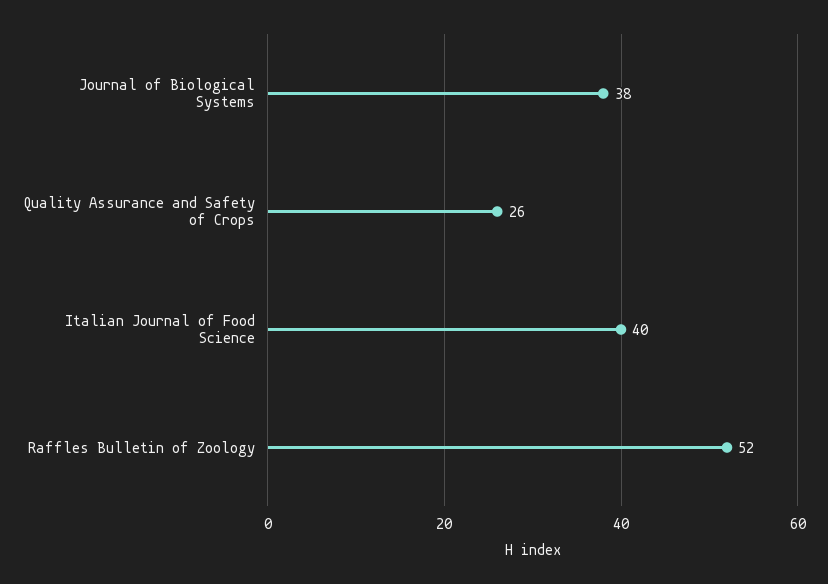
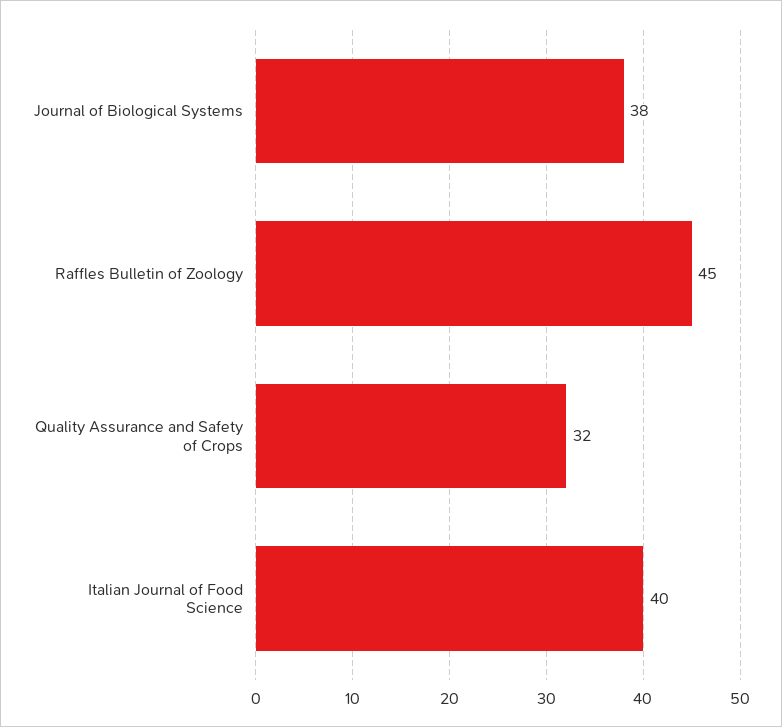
  {
    "Journal of Biological Systems": 38,
-   "Quality Assurance and Safety of Crops": 26,
+   "Quality Assurance and Safety of Crops": 32,
    "Italian Journal of Food Science": 40,
-   "Raffles Bulletin of Zoology": 52
+   "Raffles Bulletin of Zoology": 45
  }

